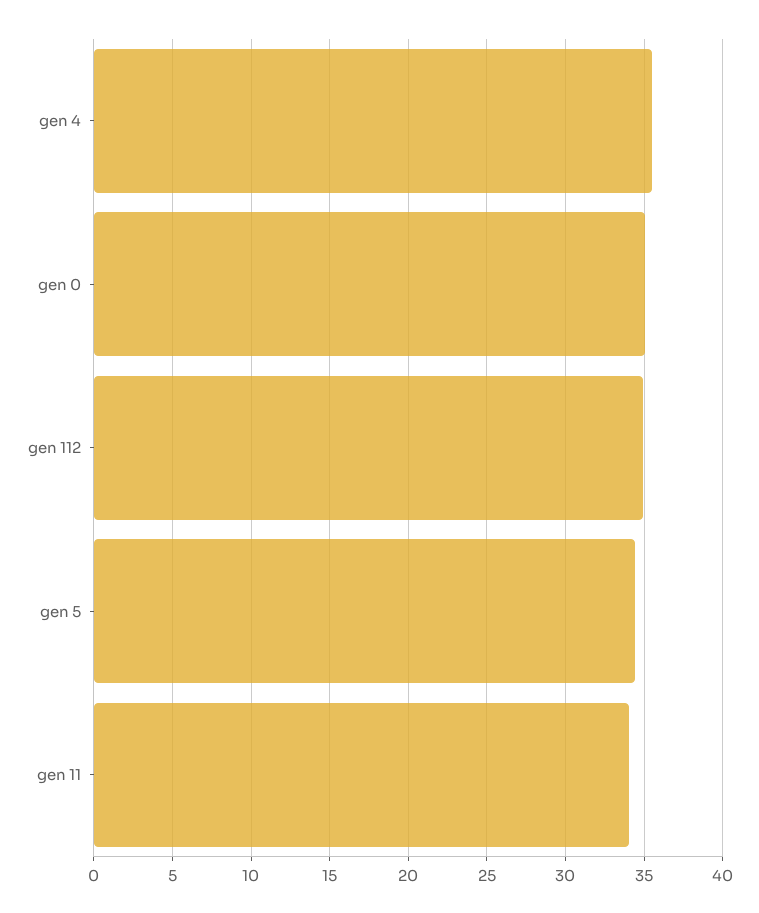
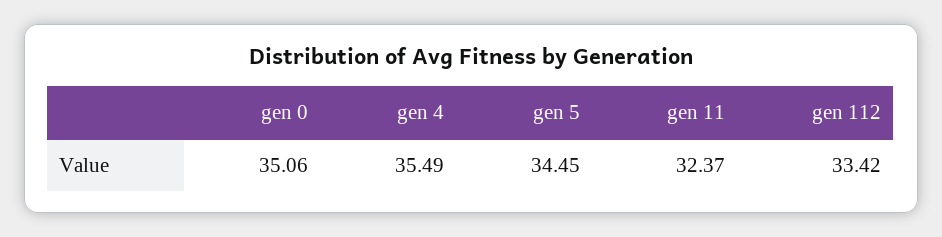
  {
    "gen 4": 35.49,
    "gen 0": 35.06,
-   "gen 112": 35,
+   "gen 112": 33.42,
    "gen 5": 34.45,
-   "gen 11": 34
+   "gen 11": 32.37
  }

